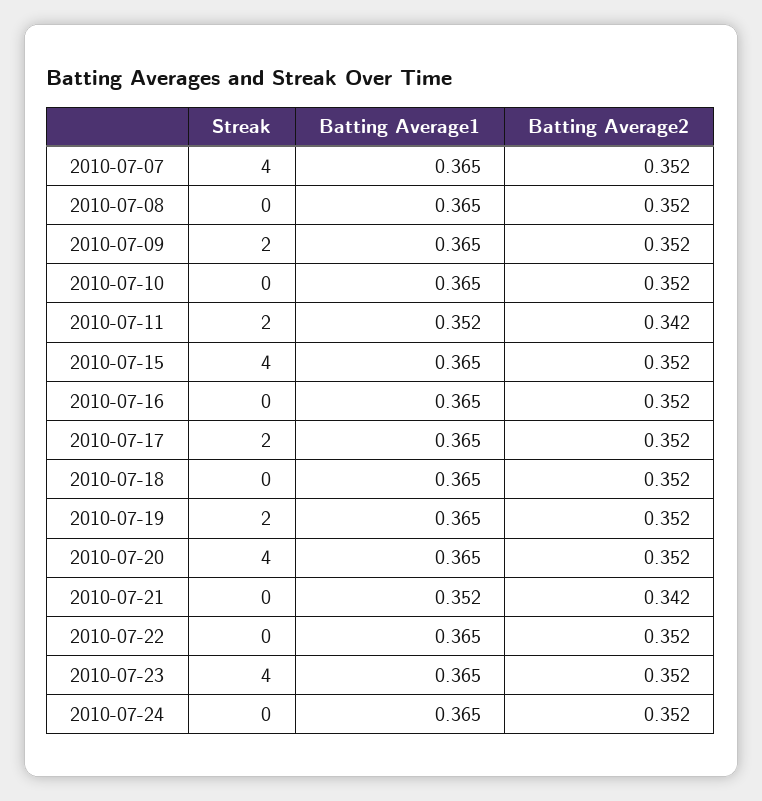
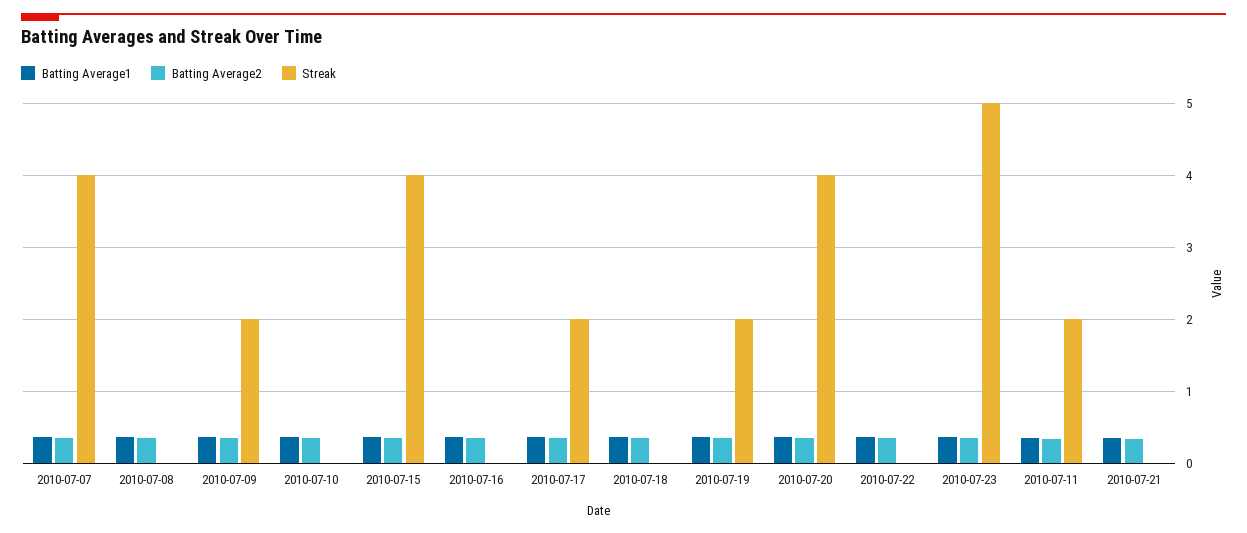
  {
    "Streak": {
      "2010-07-07": 4,
      "2010-07-08": 0,
      "2010-07-09": 2,
      "2010-07-10": 0,
      "2010-07-11": 2,
      "2010-07-15": 4,
      "2010-07-16": 0,
      "2010-07-17": 2,
      "2010-07-18": 0,
      "2010-07-19": 2,
      "2010-07-20": 4,
      "2010-07-21": 0,
      "2010-07-22": 0,
-     "2010-07-23": 4,
+     "2010-07-23": 5
-     "2010-07-24": 0
    },
    "Batting Average1": {
      "2010-07-07": 0.365,
      "2010-07-08": 0.365,
      "2010-07-09": 0.365,
      "2010-07-10": 0.365,
      "2010-07-11": 0.352,
      "2010-07-15": 0.365,
      "2010-07-16": 0.365,
      "2010-07-17": 0.365,
      "2010-07-18": 0.365,
      "2010-07-19": 0.365,
      "2010-07-20": 0.365,
      "2010-07-21": 0.352,
      "2010-07-22": 0.365,
-     "2010-07-23": 0.365,
+     "2010-07-23": 0.365
-     "2010-07-24": 0.365
    },
    "Batting Average2": {
      "2010-07-07": 0.352,
      "2010-07-08": 0.352,
      "2010-07-09": 0.352,
      "2010-07-10": 0.352,
      "2010-07-11": 0.342,
      "2010-07-15": 0.352,
      "2010-07-16": 0.352,
      "2010-07-17": 0.352,
      "2010-07-18": 0.352,
      "2010-07-19": 0.352,
      "2010-07-20": 0.352,
      "2010-07-21": 0.342,
      "2010-07-22": 0.352,
-     "2010-07-23": 0.352,
+     "2010-07-23": 0.352
-     "2010-07-24": 0.352
    }
  }

